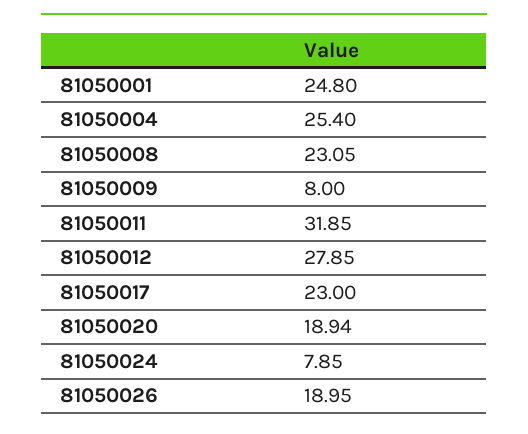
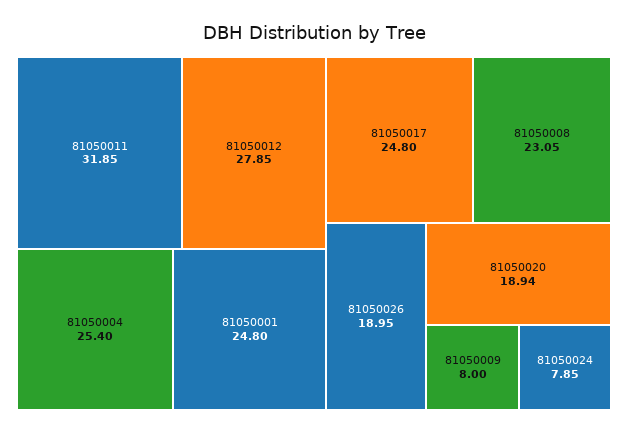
  {
    "81050001": 24.8,
    "81050004": 25.4,
    "81050008": 23.05,
    "81050009": 8,
    "81050011": 31.85,
    "81050012": 27.85,
-   "81050017": 23,
+   "81050017": 24.8,
    "81050020": 18.94,
    "81050024": 7.85,
    "81050026": 18.95
  }

